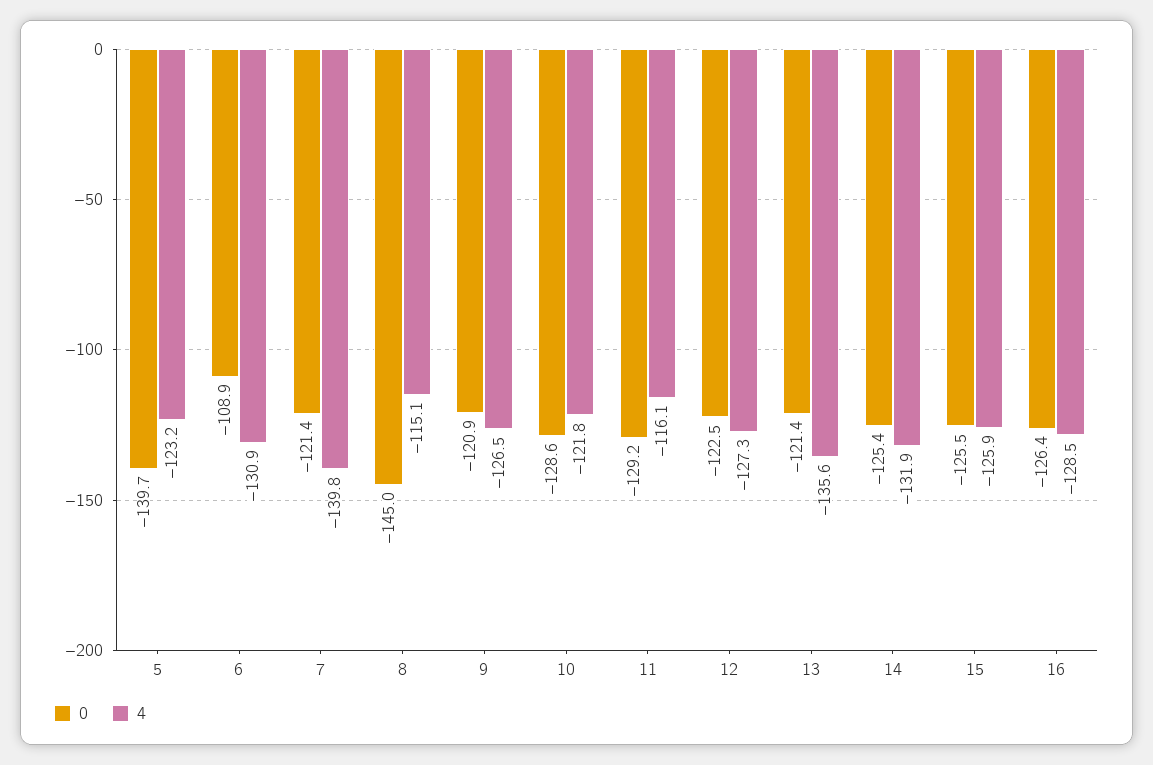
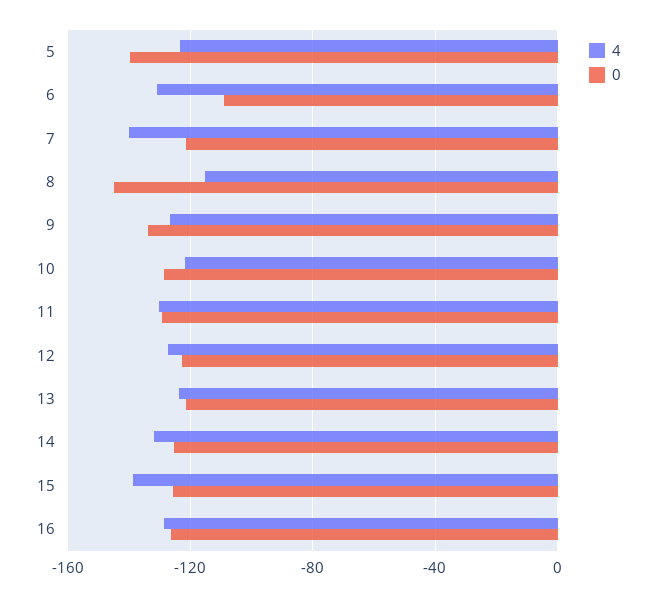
  {
    "0": {
      "5": -139.7,
      "6": -108.9,
      "7": -121.4,
      "8": -145,
-     "9": -120.9,
+     "9": -135,
      "10": -128.6,
      "11": -129.2,
      "12": -122.5,
      "13": -121.4,
      "14": -125.4,
      "15": -125.5,
      "16": -126.4
    },
    "4": {
      "5": -123.2,
      "6": -130.9,
      "7": -139.8,
      "8": -115.1,
      "9": -126.5,
      "10": -121.8,
-     "11": -116.1,
+     "11": -130,
      "12": -127.3,
-     "13": -135.6,
+     "13": -125,
      "14": -131.9,
-     "15": -125.9,
+     "15": -140,
      "16": -128.5
    }
  }

